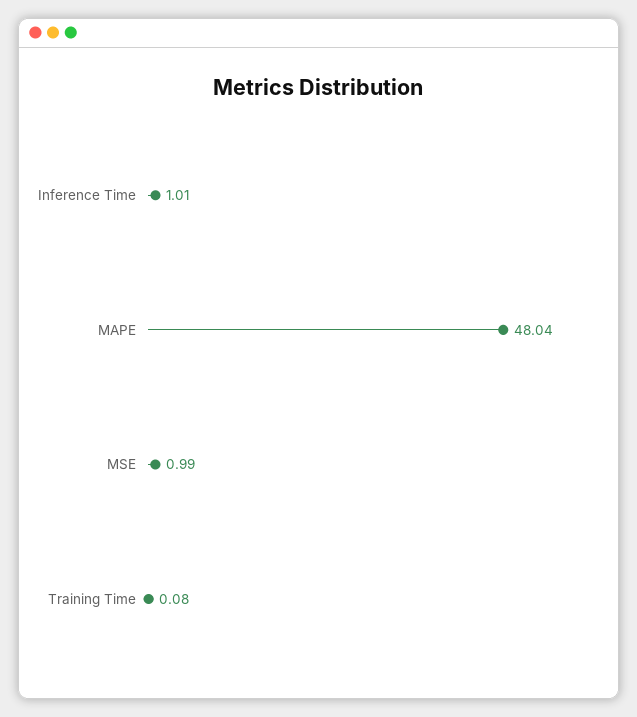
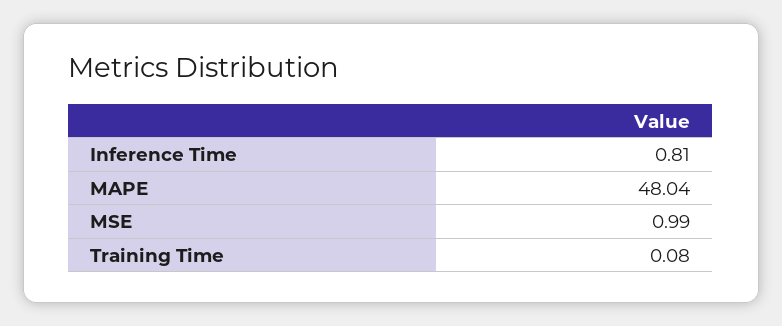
  {
-   "Inference Time": 1.01,
+   "Inference Time": 0.81,
    "MAPE": 48.04,
    "MSE": 0.99,
    "Training Time": 0.08
  }

